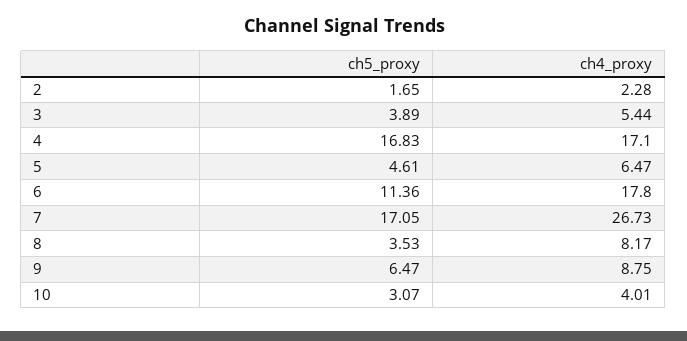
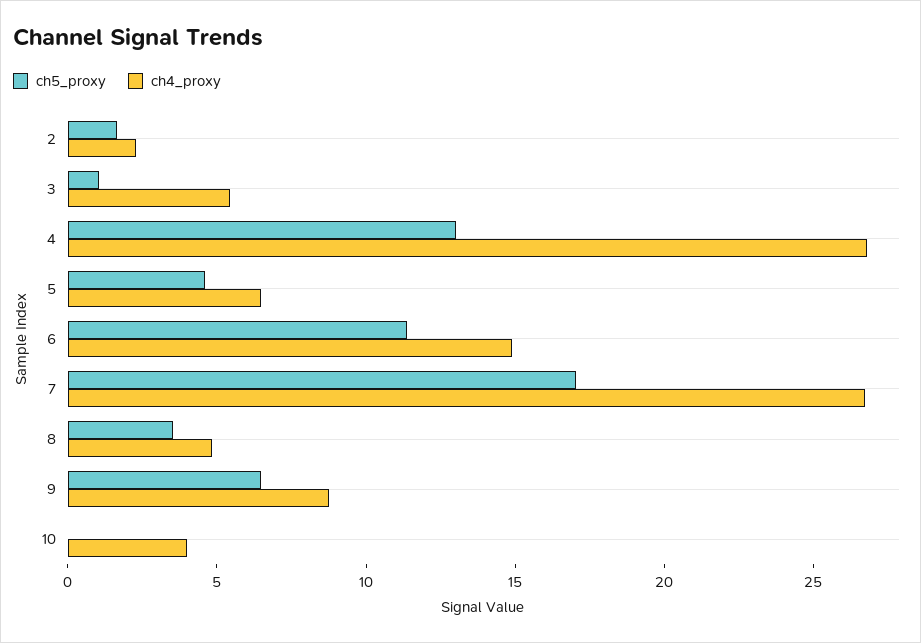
  {
    "ch5_proxy": {
      "2": 1.65,
-     "3": 3.89,
+     "3": 1,
-     "4": 16.83,
+     "4": 13,
      "5": 4.61,
      "6": 11.36,
      "7": 17.05,
      "8": 3.53,
      "9": 6.47,
-     "10": 3.07
+     "10": 0
    },
    "ch4_proxy": {
      "2": 2.28,
      "3": 5.44,
-     "4": 17.1,
+     "4": 27,
      "5": 6.47,
-     "6": 17.8,
+     "6": 15,
      "7": 26.73,
-     "8": 8.17,
+     "8": 5,
      "9": 8.75,
      "10": 4.01
    }
  }

